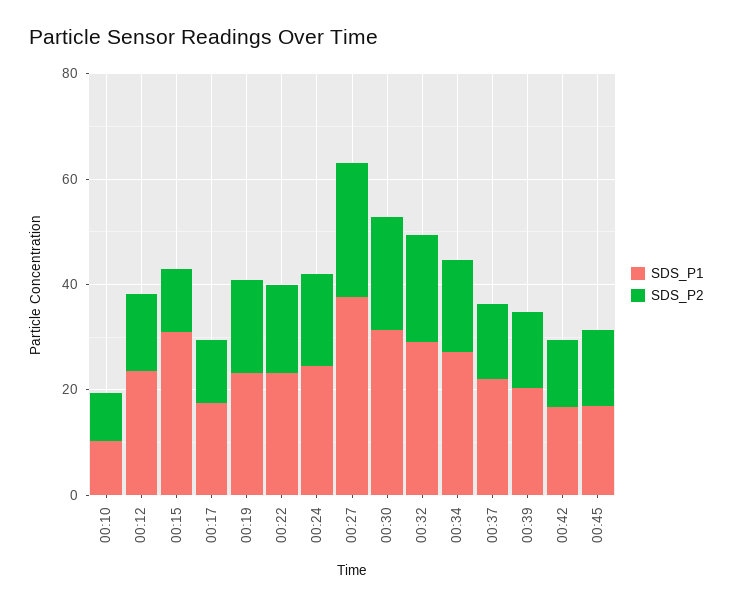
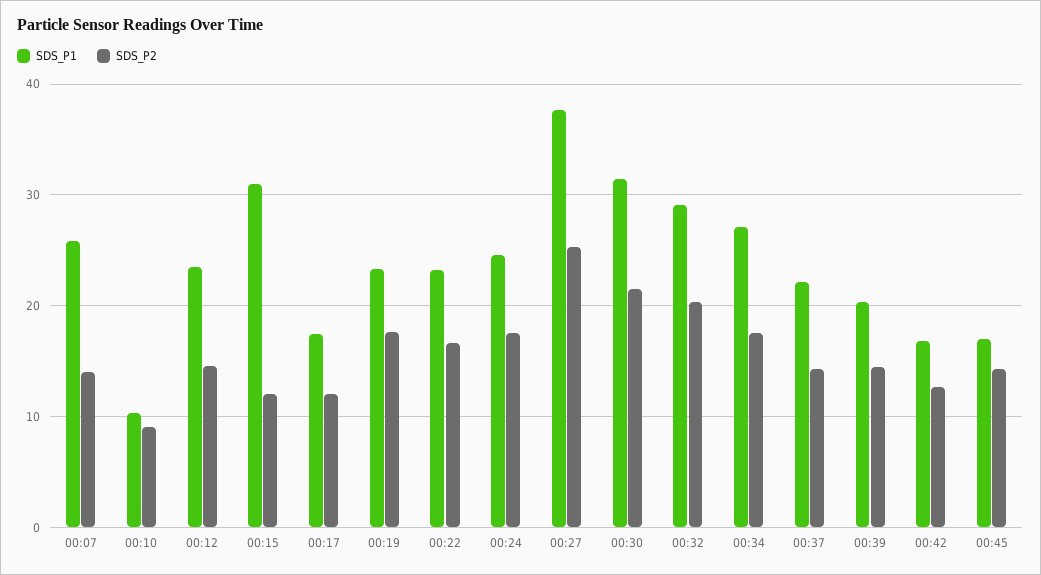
  {
    "SDS_P1": {
      "00:10": 10,
      "00:12": 24,
      "00:15": 31,
      "00:17": 17,
      "00:19": 23,
      "00:22": 23,
      "00:24": 25,
      "00:27": 38,
      "00:30": 31,
      "00:32": 29,
      "00:34": 27,
      "00:37": 22,
      "00:39": 20,
      "00:42": 17,
-     "00:45": 17
+     "00:45": 17,
+     "00:07": 26
    },
    "SDS_P2": {
      "00:10": 9,
      "00:12": 15,
      "00:15": 12,
      "00:17": 12,
      "00:19": 18,
      "00:22": 17,
      "00:24": 18,
      "00:27": 25,
      "00:30": 21,
      "00:32": 20,
      "00:34": 18,
      "00:37": 14,
      "00:39": 14,
      "00:42": 13,
-     "00:45": 14
+     "00:45": 14,
+     "00:07": 14
    }
  }

